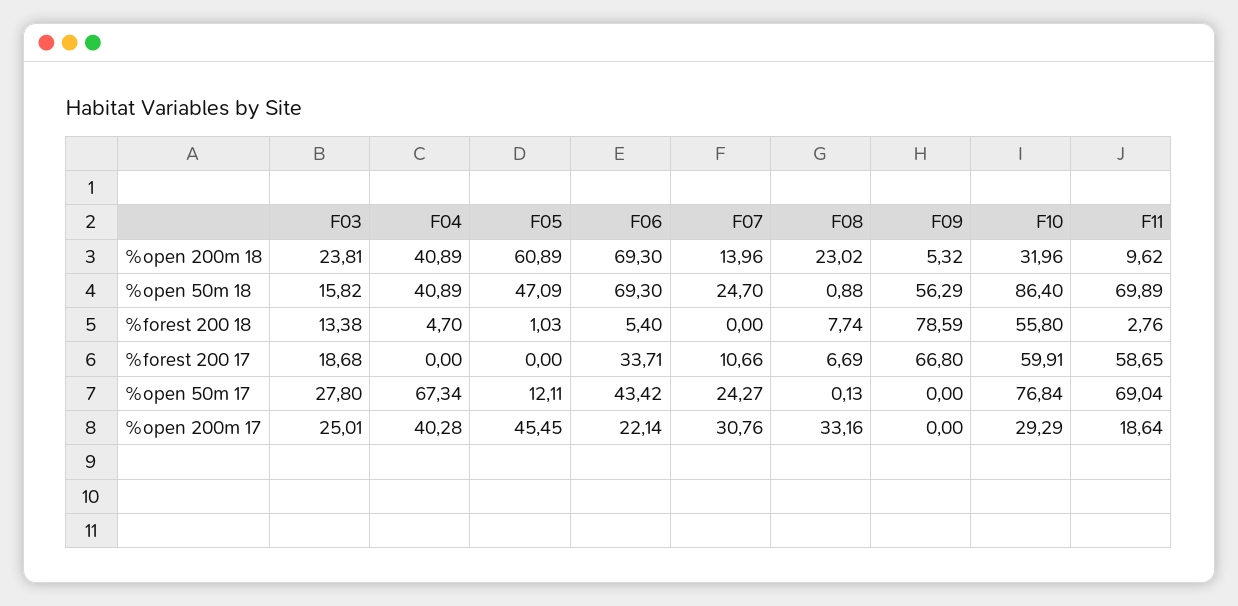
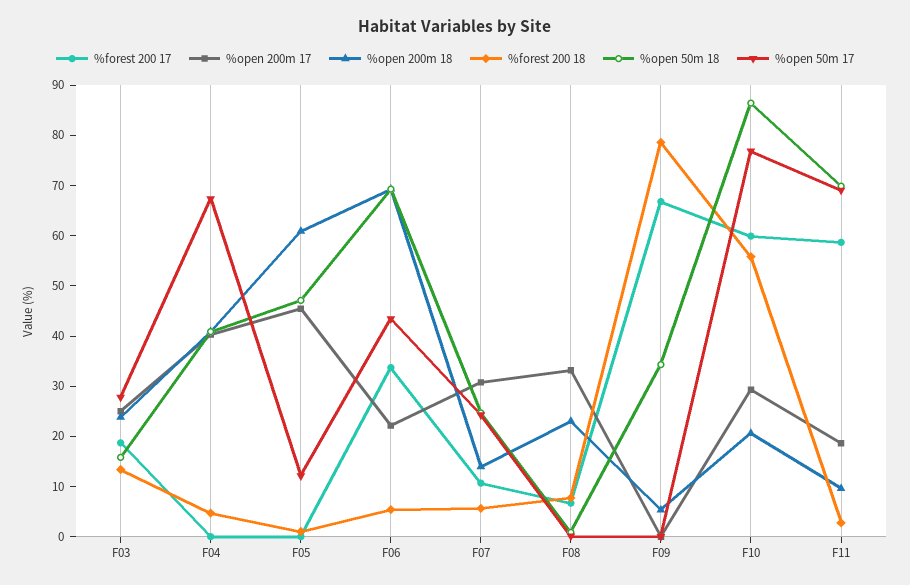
  {
    "%open 200m 18": {
      "F03": 23.81,
      "F04": 40.89,
      "F05": 60.89,
      "F06": 69.3,
      "F07": 13.96,
      "F08": 23.02,
      "F09": 5.32,
-     "F10": 31.96,
+     "F10": 20,
      "F11": 9.62
    },
    "%open 50m 18": {
      "F03": 15.82,
      "F04": 40.89,
      "F05": 47.09,
      "F06": 69.3,
      "F07": 24.7,
      "F08": 0.88,
-     "F09": 56.29,
+     "F09": 34,
      "F10": 86.4,
      "F11": 69.89
    },
    "%forest 200 18": {
      "F03": 13.38,
      "F04": 4.7,
      "F05": 1.03,
      "F06": 5.4,
-     "F07": 0,
+     "F07": 6,
      "F08": 7.74,
      "F09": 78.59,
      "F10": 55.8,
      "F11": 2.76
    },
    "%forest 200 17": {
      "F03": 18.68,
      "F04": 0,
      "F05": 0,
      "F06": 33.71,
      "F07": 10.66,
      "F08": 6.69,
      "F09": 66.8,
      "F10": 59.91,
      "F11": 58.65
    },
    "%open 50m 17": {
      "F03": 27.8,
      "F04": 67.34,
      "F05": 12.11,
      "F06": 43.42,
      "F07": 24.27,
      "F08": 0.13,
      "F09": 0,
      "F10": 76.84,
      "F11": 69.04
    },
    "%open 200m 17": {
      "F03": 25.01,
      "F04": 40.28,
      "F05": 45.45,
      "F06": 22.14,
      "F07": 30.76,
      "F08": 33.16,
      "F09": 0,
      "F10": 29.29,
      "F11": 18.64
    }
  }

